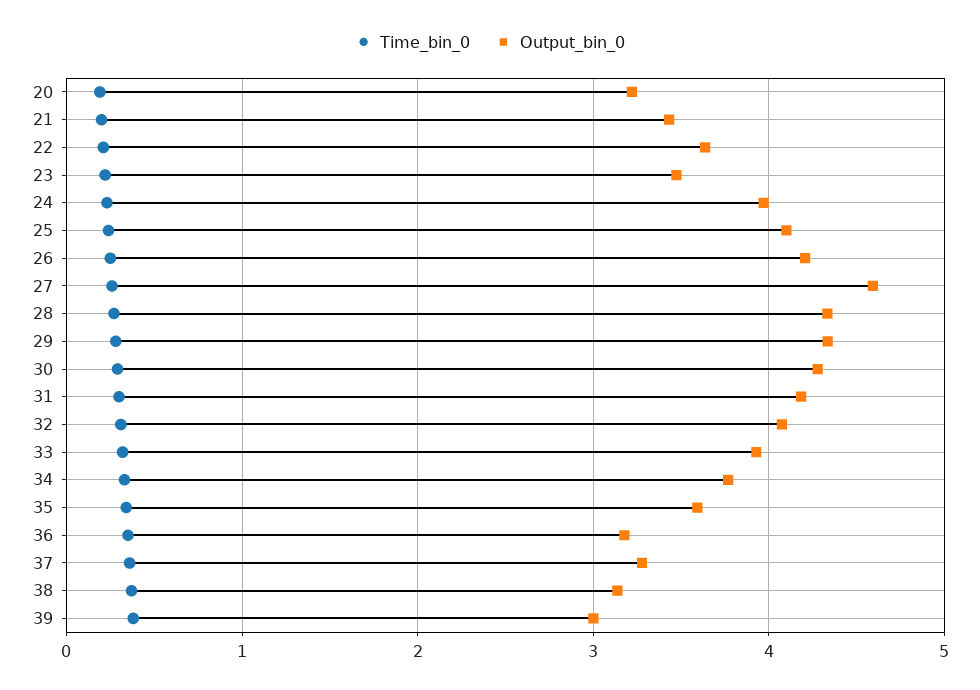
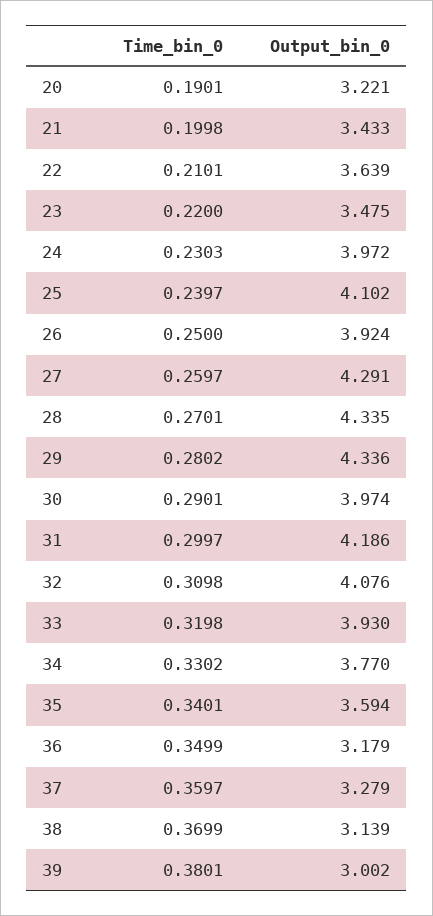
  {
    "Time_bin_0": {
      "20": 0.1901,
      "21": 0.1998,
      "22": 0.2101,
      "23": 0.22,
      "24": 0.2303,
      "25": 0.2397,
      "26": 0.25,
      "27": 0.2597,
      "28": 0.2701,
      "29": 0.2802,
      "30": 0.2901,
      "31": 0.2997,
      "32": 0.3098,
      "33": 0.3198,
      "34": 0.3302,
      "35": 0.3401,
      "36": 0.3499,
      "37": 0.3597,
      "38": 0.3699,
      "39": 0.3801
    },
    "Output_bin_0": {
      "20": 3.221,
      "21": 3.433,
      "22": 3.639,
      "23": 3.475,
      "24": 3.972,
      "25": 4.102,
-     "26": 4.2,
+     "26": 3.924,
-     "27": 4.6,
+     "27": 4.291,
      "28": 4.335,
      "29": 4.336,
-     "30": 4.3,
+     "30": 3.974,
      "31": 4.186,
      "32": 4.076,
      "33": 3.93,
      "34": 3.77,
      "35": 3.594,
      "36": 3.179,
      "37": 3.279,
      "38": 3.139,
      "39": 3.002
    }
  }

